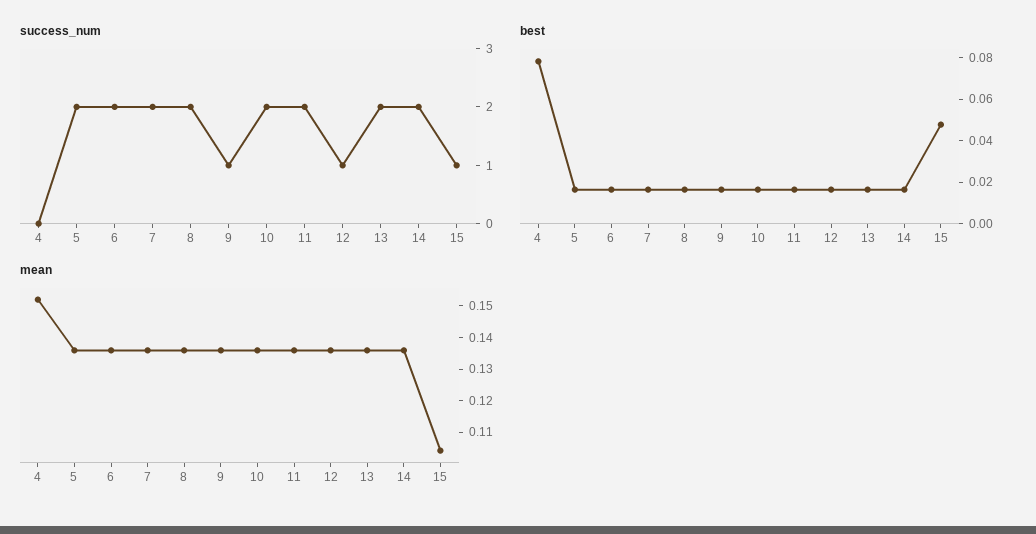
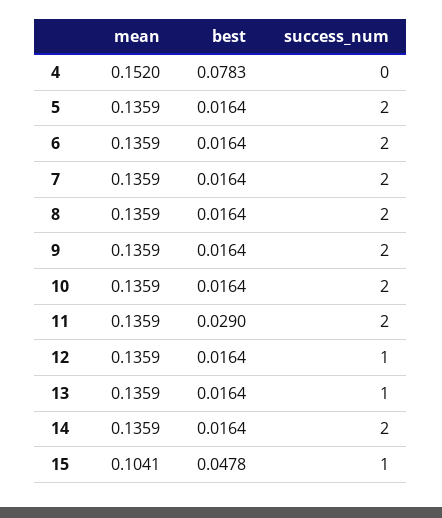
  {
    "success_num": {
      "4": 0,
      "5": 2,
      "6": 2,
      "7": 2,
      "8": 2,
-     "9": 1,
+     "9": 2,
      "10": 2,
      "11": 2,
      "12": 1,
-     "13": 2,
+     "13": 1,
      "14": 2,
      "15": 1
    },
    "best": {
      "4": 0.0783,
      "5": 0.0164,
      "6": 0.0164,
      "7": 0.0164,
      "8": 0.0164,
      "9": 0.0164,
      "10": 0.0164,
-     "11": 0.015,
+     "11": 0.029,
      "12": 0.0164,
      "13": 0.0164,
      "14": 0.0164,
      "15": 0.0478
    },
    "mean": {
      "4": 0.152,
      "5": 0.1359,
      "6": 0.1359,
      "7": 0.1359,
      "8": 0.1359,
      "9": 0.1359,
      "10": 0.1359,
      "11": 0.1359,
      "12": 0.1359,
      "13": 0.1359,
      "14": 0.1359,
      "15": 0.1041
    }
  }

